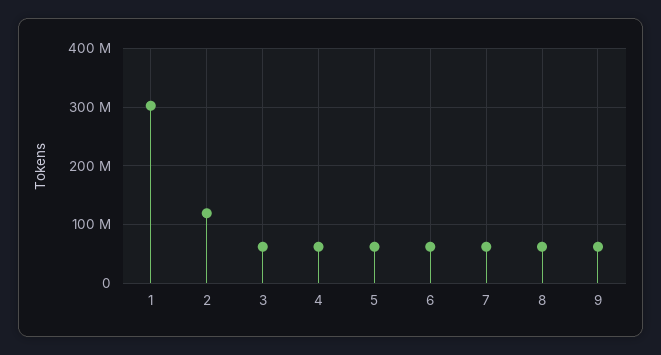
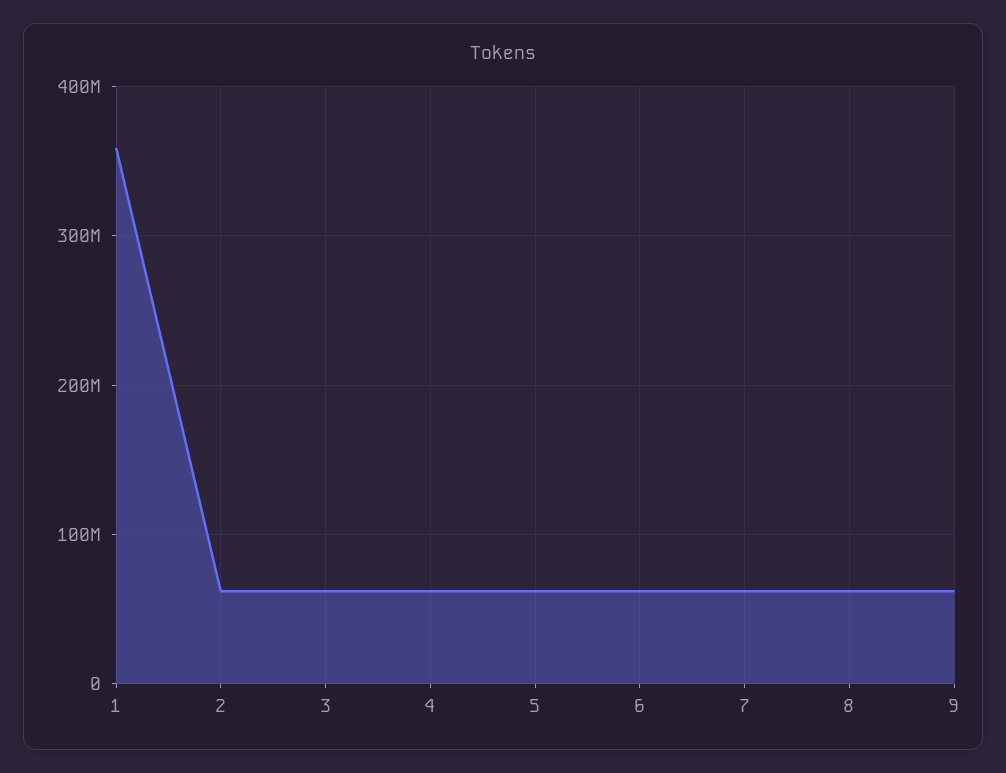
  {
-   "1": 300000000,
+   "1": 360000000,
-   "2": 120000000,
+   "2": 60000000,
    "3": 60000000,
    "4": 60000000,
    "5": 60000000,
    "6": 60000000,
    "7": 60000000,
    "8": 60000000,
    "9": 60000000
  }

